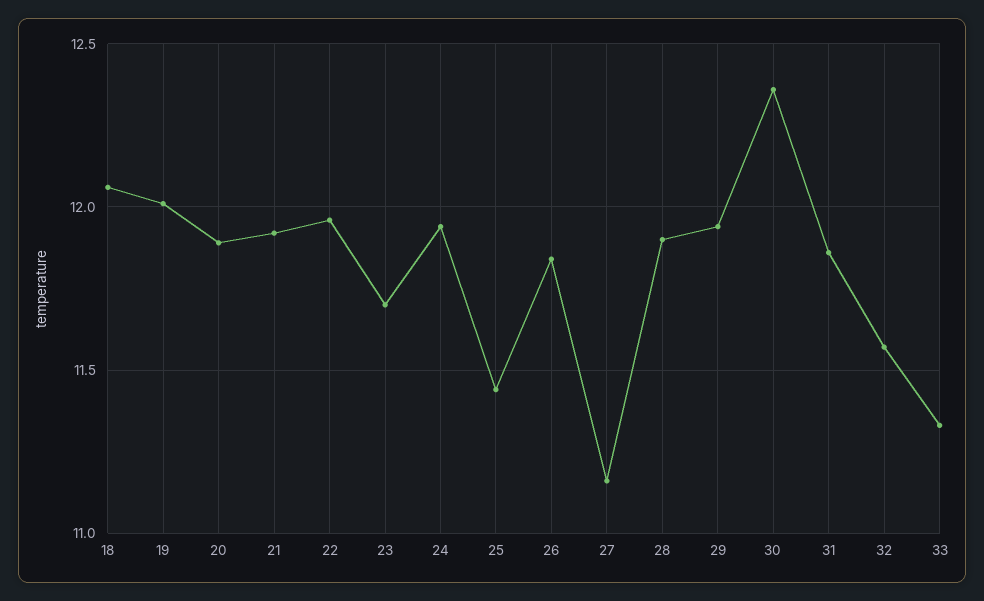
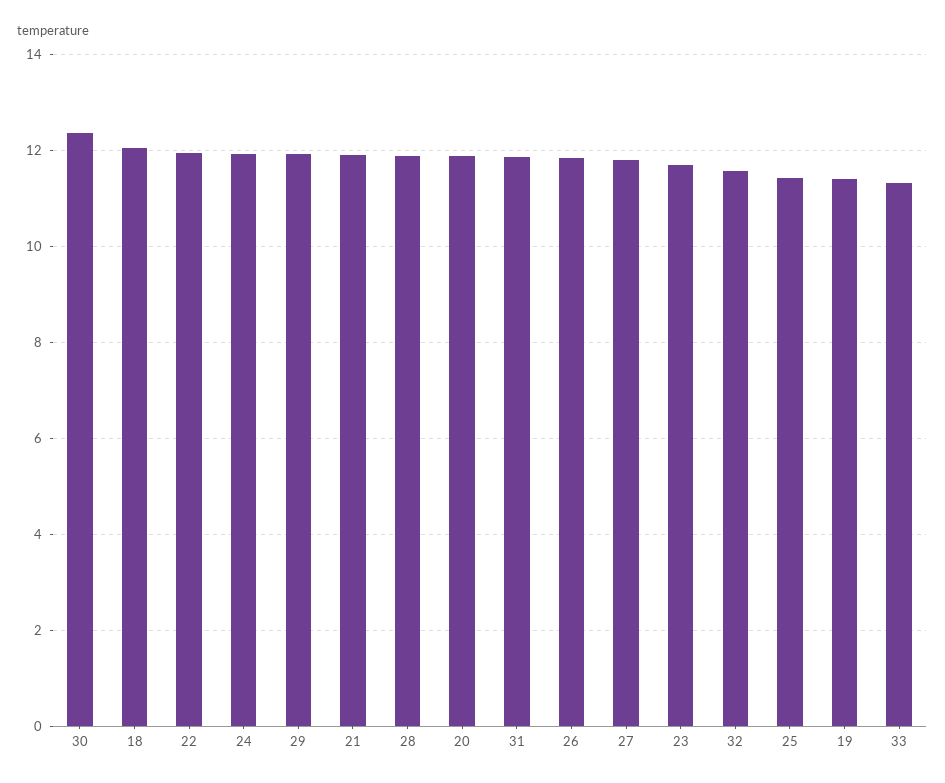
  {
    "18": 12.05,
-   "19": 12,
+   "19": 11.4,
    "20": 11.9,
    "21": 11.9,
    "22": 11.95,
    "23": 11.7,
    "24": 11.95,
    "25": 11.45,
    "26": 11.85,
-   "27": 11.15,
+   "27": 11.8,
    "28": 11.9,
    "29": 11.95,
    "30": 12.35,
    "31": 11.85,
    "32": 11.55,
    "33": 11.35
  }

